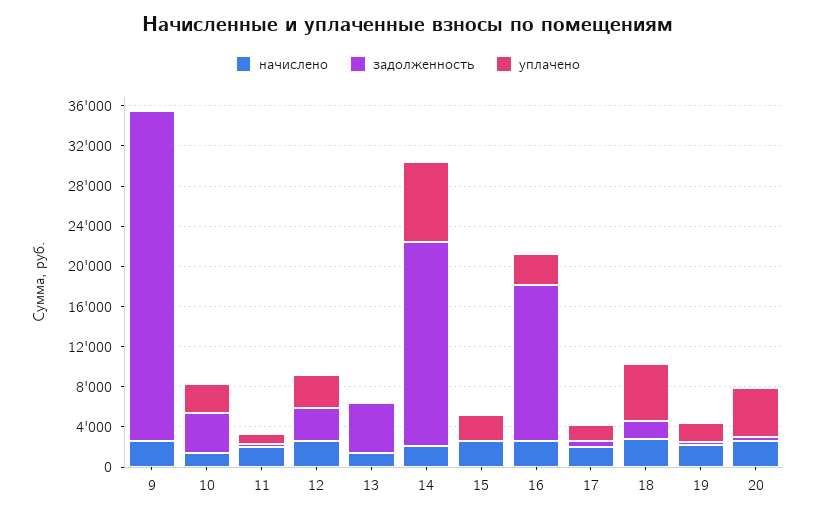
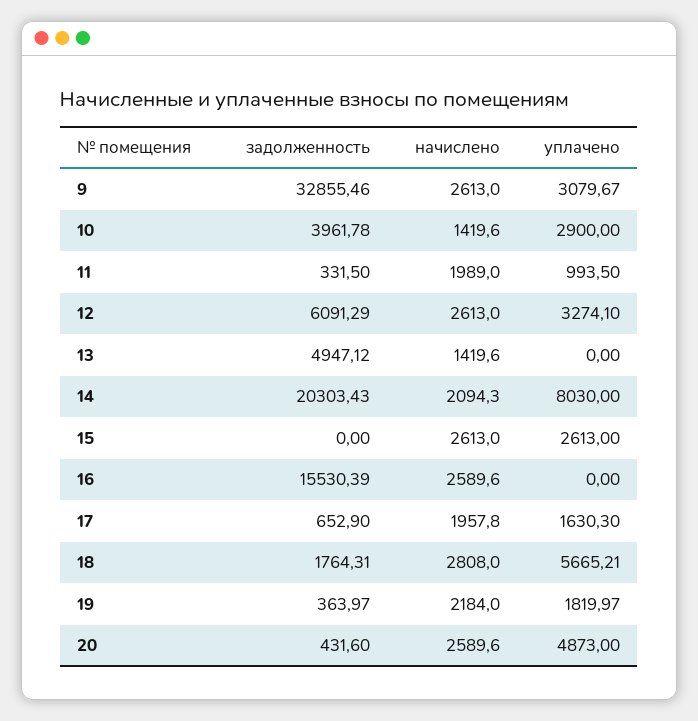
  {
    "начислено": {
      "9": 2613,
      "10": 1419.6,
      "11": 1989,
      "12": 2613,
      "13": 1419.6,
      "14": 2094.3,
      "15": 2613,
      "16": 2589.6,
      "17": 1957.8,
      "18": 2808,
      "19": 2184,
      "20": 2589.6
    },
    "задолженность": {
      "9": 32855.46,
      "10": 3961.78,
      "11": 331.5,
-     "12": 3000,
+     "12": 6091.29,
      "13": 4947.12,
      "14": 20303.43,
      "15": 0,
      "16": 15530.39,
      "17": 652.9,
      "18": 1764.31,
      "19": 363.97,
      "20": 431.6
    },
    "уплачено": {
-     "9": 0,
+     "9": 3079.67,
      "10": 2900,
      "11": 993.5,
      "12": 3274.1,
      "13": 0,
      "14": 8030,
      "15": 2613,
-     "16": 3000,
+     "16": 0,
      "17": 1630.3,
      "18": 5665.21,
      "19": 1819.97,
      "20": 4873
    }
  }

